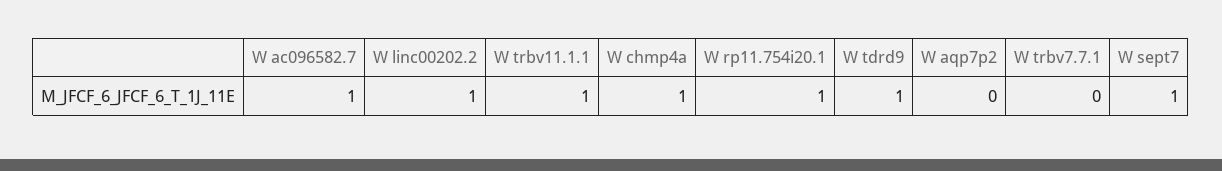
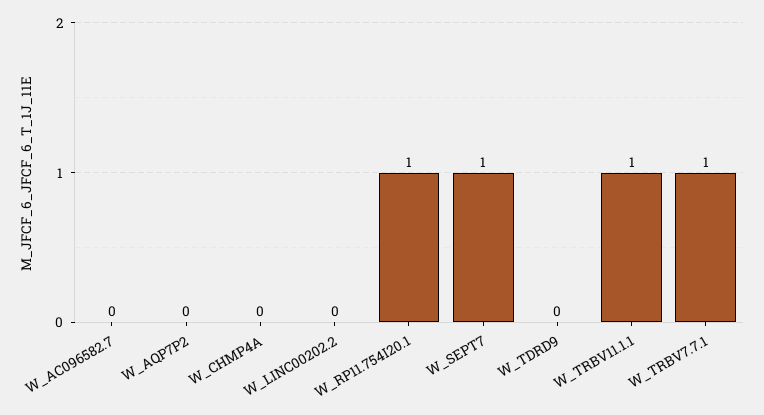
  {
-   "W ac096582.7": 1,
+   "W ac096582.7": 0,
-   "W linc00202.2": 1,
+   "W linc00202.2": 0,
    "W trbv11.1.1": 1,
-   "W chmp4a": 1,
+   "W chmp4a": 0,
    "W rp11.754i20.1": 1,
-   "W tdrd9": 1,
+   "W tdrd9": 0,
    "W aqp7p2": 0,
-   "W trbv7.7.1": 0,
+   "W trbv7.7.1": 1,
    "W sept7": 1
  }

